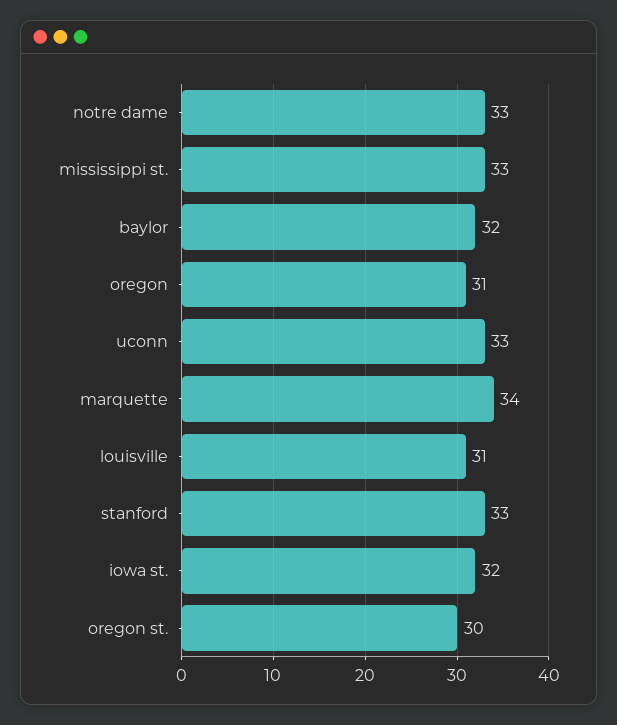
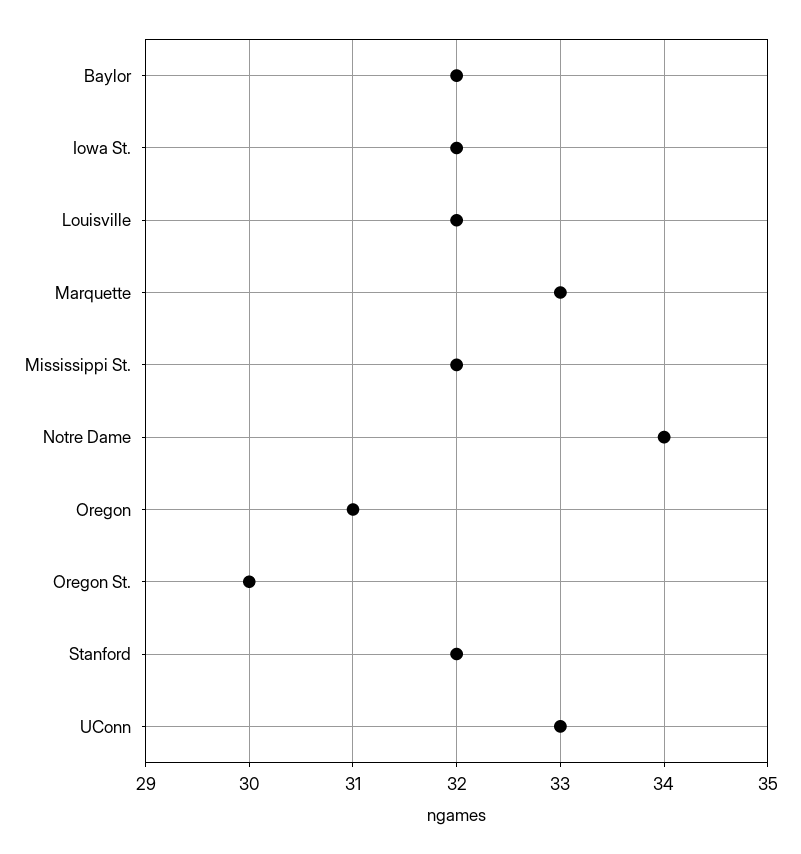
  {
-   "notre dame": 33,
+   "notre dame": 34,
-   "mississippi st.": 33,
+   "mississippi st.": 32,
    "baylor": 32,
    "oregon": 31,
    "uconn": 33,
-   "marquette": 34,
+   "marquette": 33,
-   "louisville": 31,
+   "louisville": 32,
-   "stanford": 33,
+   "stanford": 32,
    "iowa st.": 32,
    "oregon st.": 30
  }

